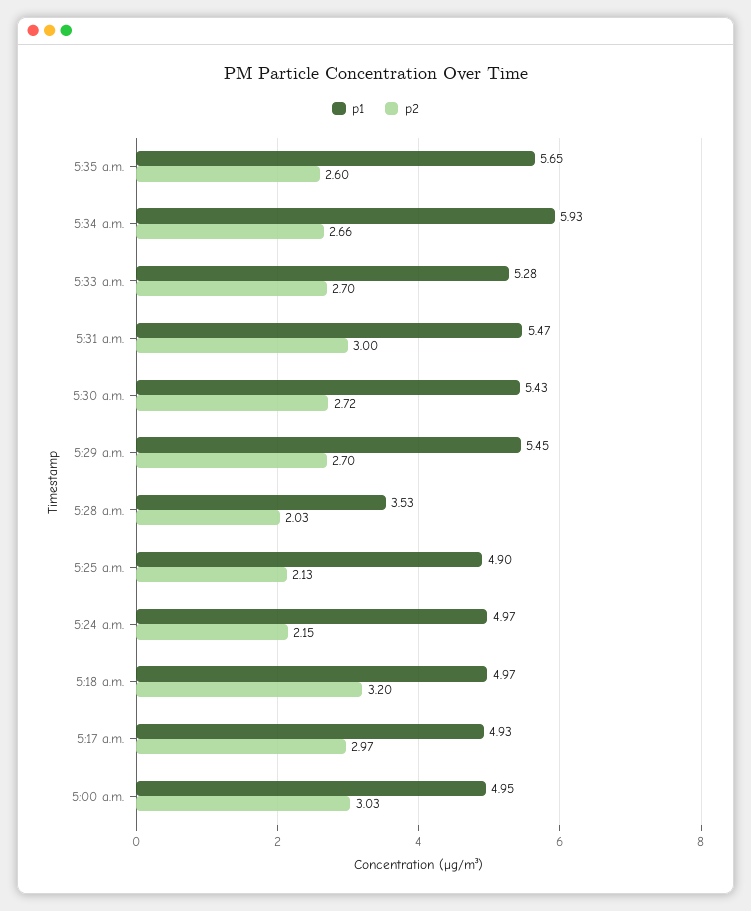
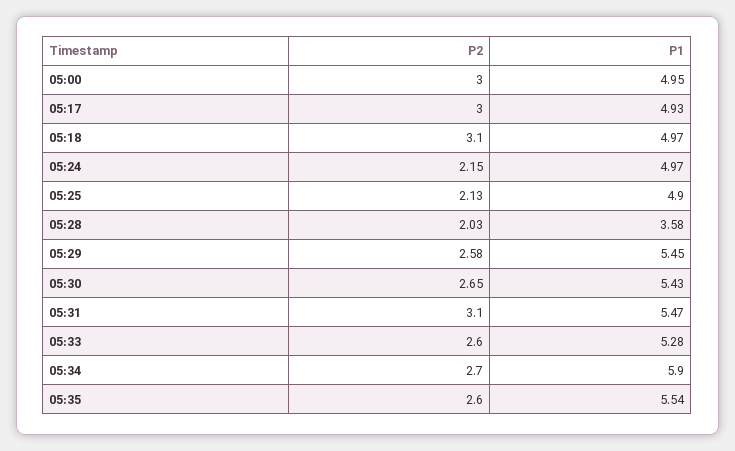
  {
    "p1": {
-     "5:35 a.m.": 5.65,
+     "5:35 a.m.": 5.54,
-     "5:34 a.m.": 5.93,
+     "5:34 a.m.": 5.9,
      "5:33 a.m.": 5.28,
      "5:31 a.m.": 5.47,
      "5:30 a.m.": 5.43,
      "5:29 a.m.": 5.45,
-     "5:28 a.m.": 3.53,
+     "5:28 a.m.": 3.58,
      "5:25 a.m.": 4.9,
      "5:24 a.m.": 4.97,
      "5:18 a.m.": 4.97,
      "5:17 a.m.": 4.93,
      "5:00 a.m.": 4.95
    },
    "p2": {
      "5:35 a.m.": 2.6,
-     "5:34 a.m.": 2.66,
+     "5:34 a.m.": 2.7,
-     "5:33 a.m.": 2.7,
+     "5:33 a.m.": 2.6,
-     "5:31 a.m.": 3,
+     "5:31 a.m.": 3.1,
-     "5:30 a.m.": 2.72,
+     "5:30 a.m.": 2.65,
-     "5:29 a.m.": 2.7,
+     "5:29 a.m.": 2.58,
      "5:28 a.m.": 2.03,
      "5:25 a.m.": 2.13,
      "5:24 a.m.": 2.15,
-     "5:18 a.m.": 3.2,
+     "5:18 a.m.": 3.1,
-     "5:17 a.m.": 2.97,
+     "5:17 a.m.": 3,
-     "5:00 a.m.": 3.03
+     "5:00 a.m.": 3
    }
  }

